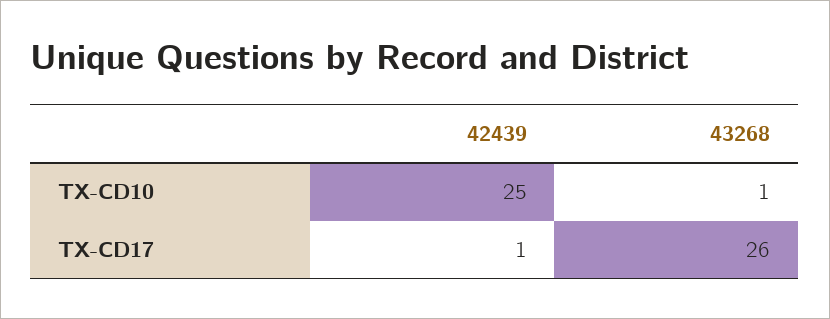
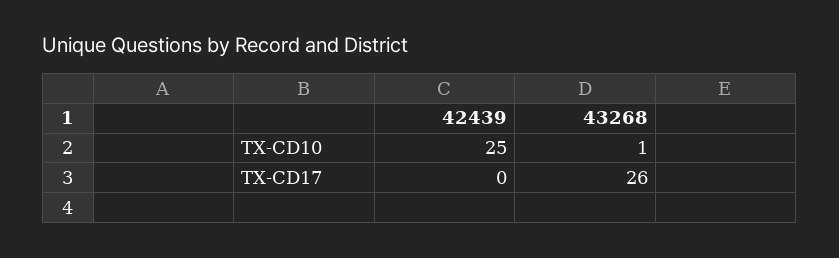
  {
    "42439": {
      "TX-CD10": 25,
-     "TX-CD17": 1
+     "TX-CD17": 0
    },
    "43268": {
      "TX-CD10": 1,
      "TX-CD17": 26
    }
  }

